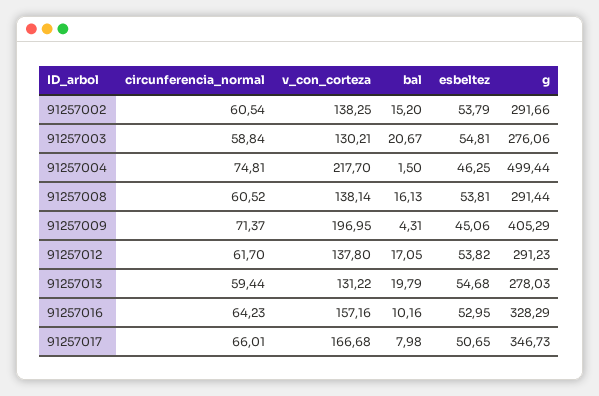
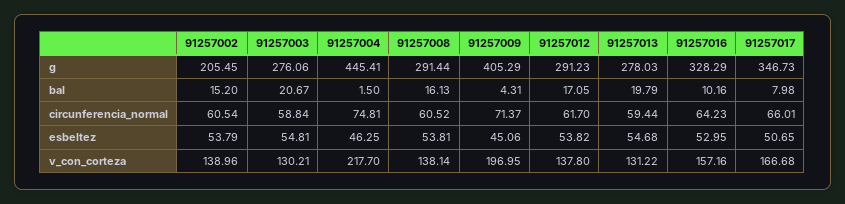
  {
    "circunferencia_normal": {
      "91257002": 60.54,
      "91257003": 58.84,
      "91257004": 74.81,
      "91257008": 60.52,
      "91257009": 71.37,
      "91257012": 61.7,
      "91257013": 59.44,
      "91257016": 64.23,
      "91257017": 66.01
    },
    "v_con_corteza": {
-     "91257002": 138.25,
+     "91257002": 138.96,
      "91257003": 130.21,
      "91257004": 217.7,
      "91257008": 138.14,
      "91257009": 196.95,
      "91257012": 137.8,
      "91257013": 131.22,
      "91257016": 157.16,
      "91257017": 166.68
    },
    "bal": {
      "91257002": 15.2,
      "91257003": 20.67,
      "91257004": 1.5,
      "91257008": 16.13,
      "91257009": 4.31,
      "91257012": 17.05,
      "91257013": 19.79,
      "91257016": 10.16,
      "91257017": 7.98
    },
    "esbeltez": {
      "91257002": 53.79,
      "91257003": 54.81,
      "91257004": 46.25,
      "91257008": 53.81,
      "91257009": 45.06,
      "91257012": 53.82,
      "91257013": 54.68,
      "91257016": 52.95,
      "91257017": 50.65
    },
    "g": {
-     "91257002": 291.66,
+     "91257002": 205.45,
      "91257003": 276.06,
-     "91257004": 499.44,
+     "91257004": 445.41,
      "91257008": 291.44,
      "91257009": 405.29,
      "91257012": 291.23,
      "91257013": 278.03,
      "91257016": 328.29,
      "91257017": 346.73
    }
  }

